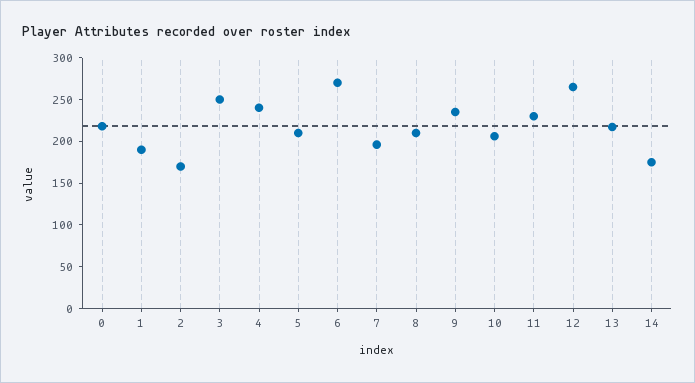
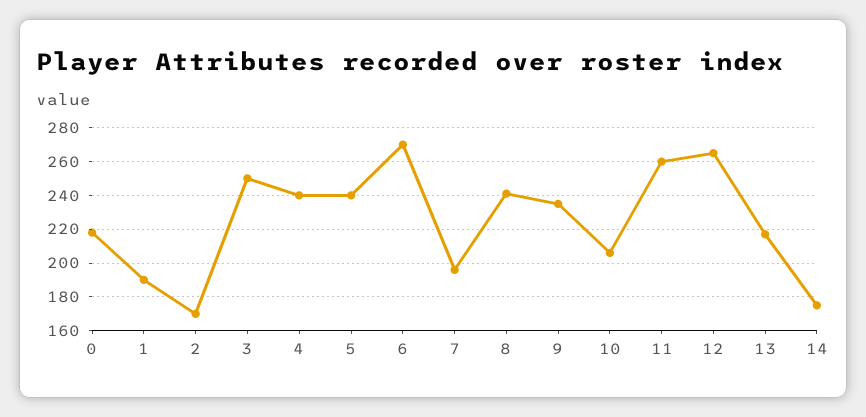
  {
    "0": 220,
    "1": 190,
    "2": 170,
    "3": 250,
    "4": 240,
-   "5": 210,
+   "5": 240,
    "6": 270,
    "7": 195,
-   "8": 210,
+   "8": 240,
    "9": 235,
    "10": 205,
-   "11": 230,
+   "11": 260,
    "12": 265,
    "13": 215,
    "14": 175
  }

